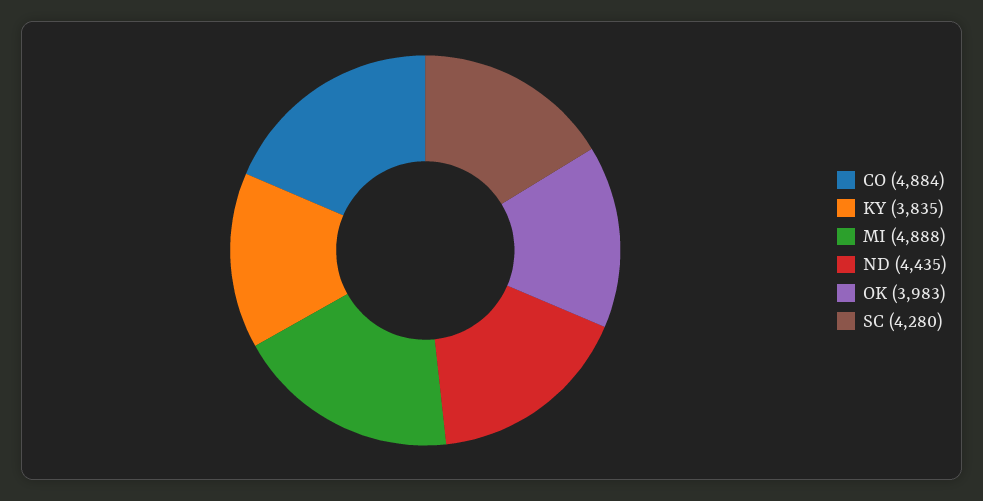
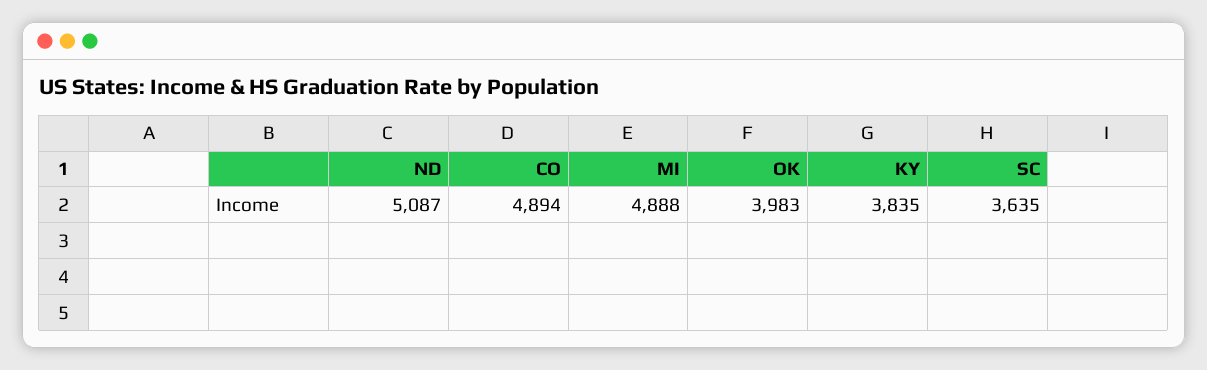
  {
-   "CO": 4884,
+   "CO": 4894,
    "KY": 3835,
    "MI": 4888,
-   "ND": 4435,
+   "ND": 5087,
    "OK": 3983,
-   "SC": 4280
+   "SC": 3635
  }

